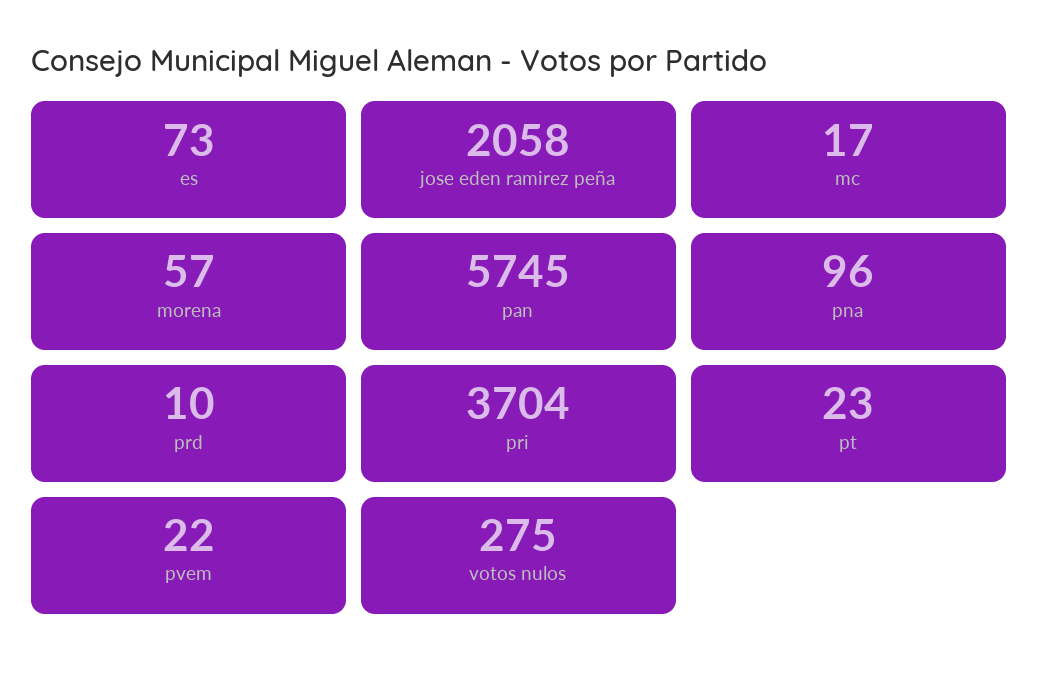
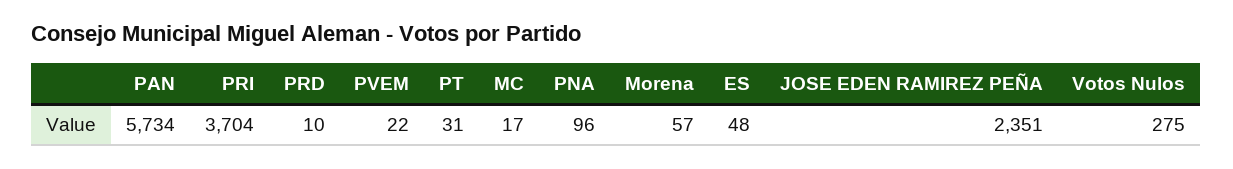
  {
-   "es": 73,
+   "es": 48,
-   "jose eden ramirez peña": 2058,
+   "jose eden ramirez peña": 2351,
    "mc": 17,
    "morena": 57,
-   "pan": 5745,
+   "pan": 5734,
    "pna": 96,
    "prd": 10,
    "pri": 3704,
-   "pt": 23,
+   "pt": 31,
    "pvem": 22,
    "votos nulos": 275
  }

